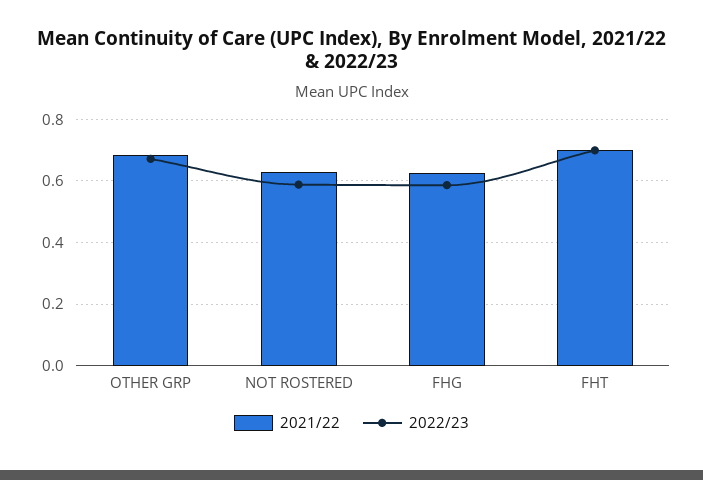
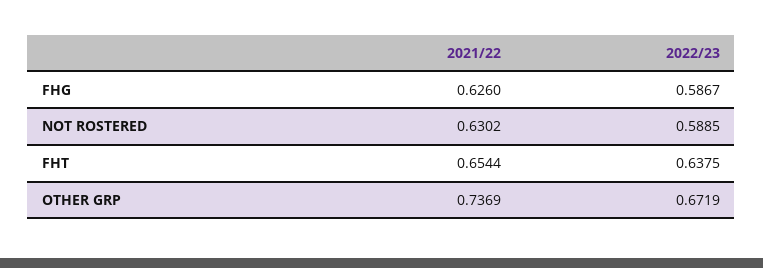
  {
    "2021/22": {
-     "OTHER GRP": 0.68,
+     "OTHER GRP": 0.7369,
      "NOT ROSTERED": 0.6302,
      "FHG": 0.626,
-     "FHT": 0.7
+     "FHT": 0.6544
    },
    "2022/23": {
      "OTHER GRP": 0.6719,
      "NOT ROSTERED": 0.5885,
      "FHG": 0.5867,
-     "FHT": 0.7
+     "FHT": 0.6375
    }
  }

